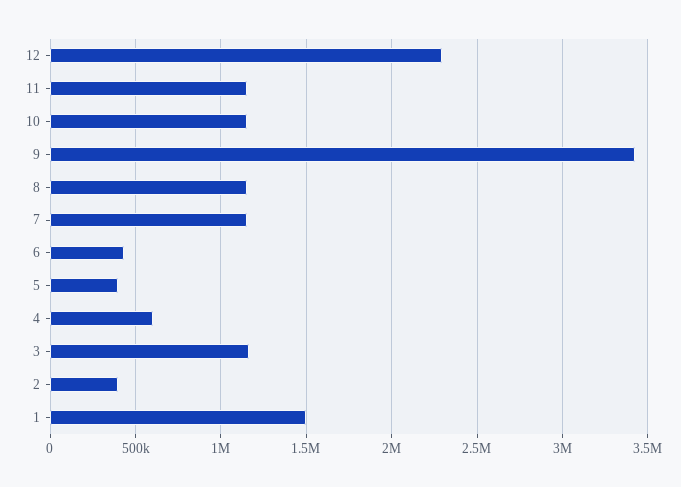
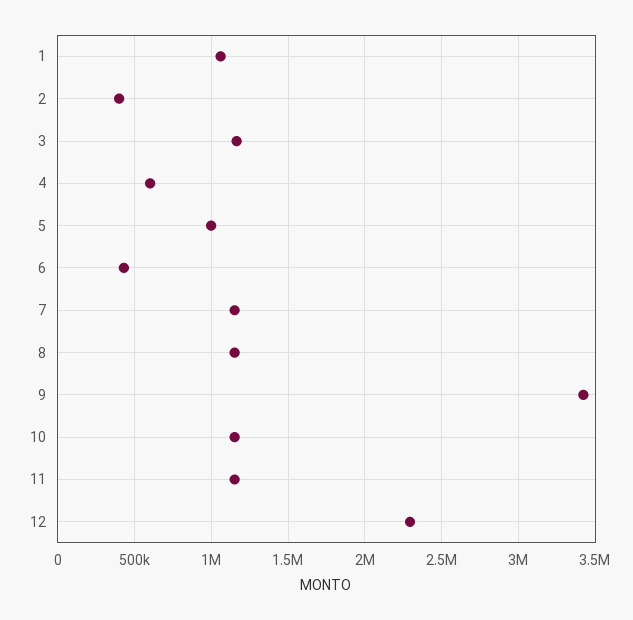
  {
    "12": 2300000,
    "11": 1150000,
    "10": 1150000,
    "9": 3400000,
    "8": 1150000,
    "7": 1150000,
    "6": 450000,
-   "5": 400000,
+   "5": 1000000,
    "4": 600000,
    "3": 1150000,
    "2": 400000,
-   "1": 1500000
+   "1": 1050000
  }

